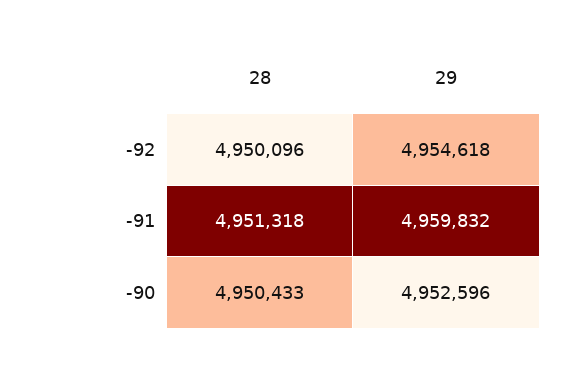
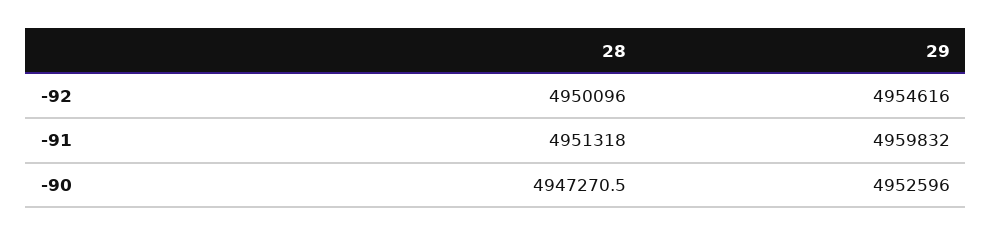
  {
    "28": {
      "-92": 4950096,
      "-91": 4951318,
-     "-90": 4950433
+     "-90": 4947270.5
    },
    "29": {
-     "-92": 4954618,
+     "-92": 4954616,
      "-91": 4959832,
      "-90": 4952596
    }
  }

